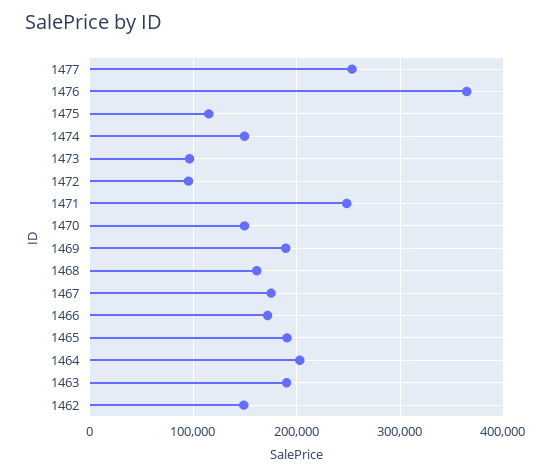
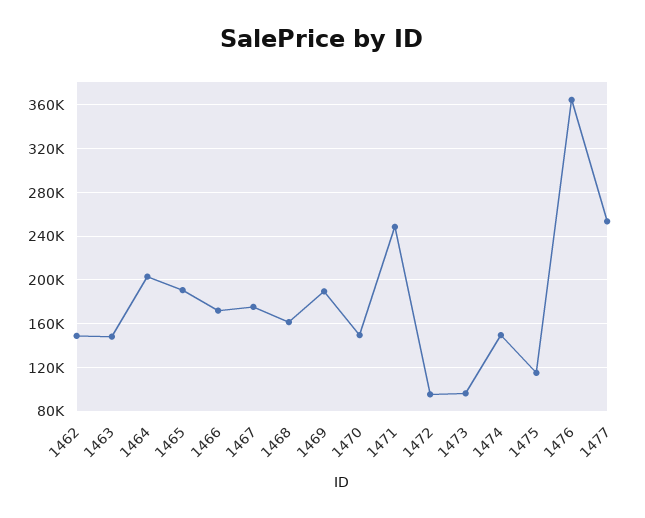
  {
    "1477": 250000,
    "1476": 360000,
    "1475": 110000,
    "1474": 150000,
    "1473": 100000,
    "1472": 100000,
    "1471": 250000,
    "1470": 150000,
    "1469": 190000,
    "1468": 160000,
    "1467": 180000,
    "1466": 170000,
    "1465": 190000,
    "1464": 200000,
-   "1463": 190000,
+   "1463": 150000,
    "1462": 150000
  }

